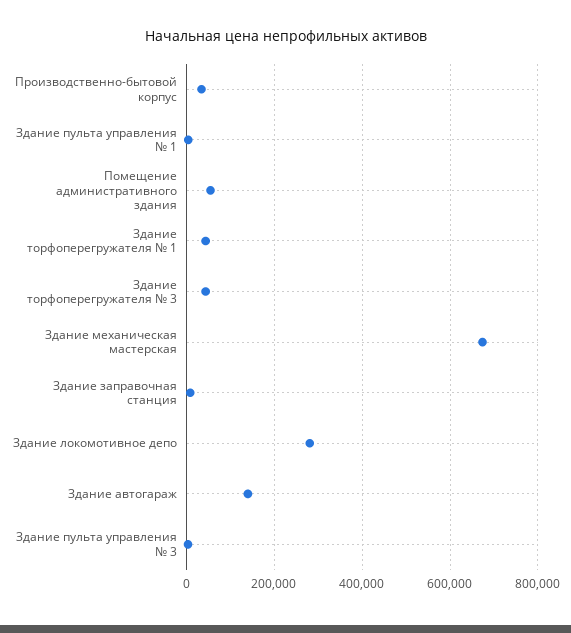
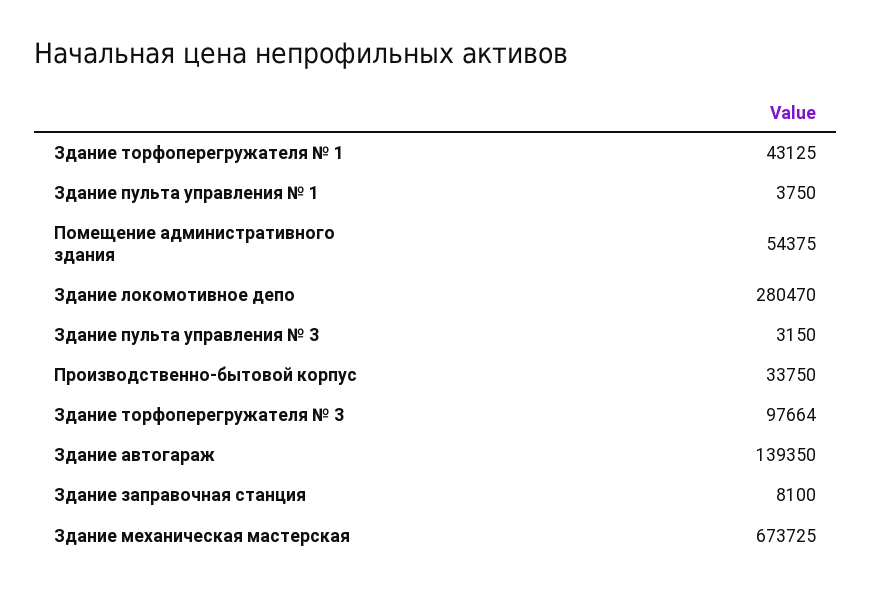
  {
    "Производственно-бытовой корпус": 33750,
    "Здание пульта управления № 1": 3750,
    "Помещение административного здания": 54375,
    "Здание торфоперегружателя № 1": 43125,
-   "Здание торфоперегружателя № 3": 40000,
+   "Здание торфоперегружателя № 3": 97664,
    "Здание механическая мастерская": 673725,
    "Здание заправочная станция": 8100,
    "Здание локомотивное депо": 280470,
    "Здание автогараж": 139350,
    "Здание пульта управления № 3": 3150
  }

